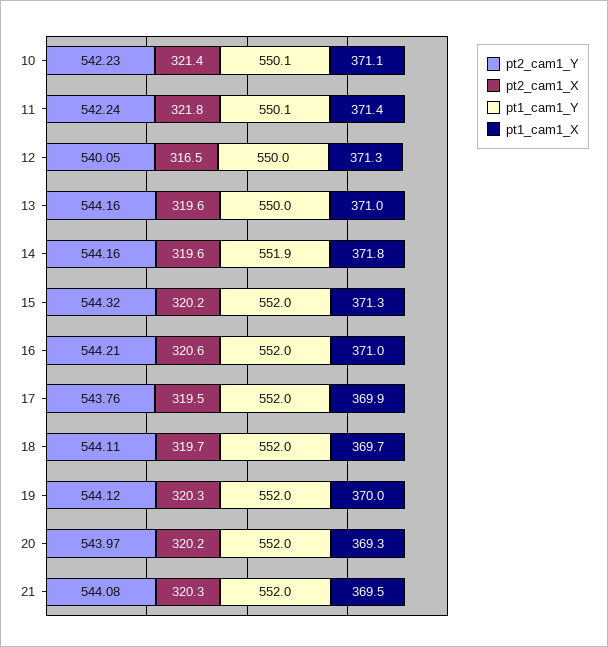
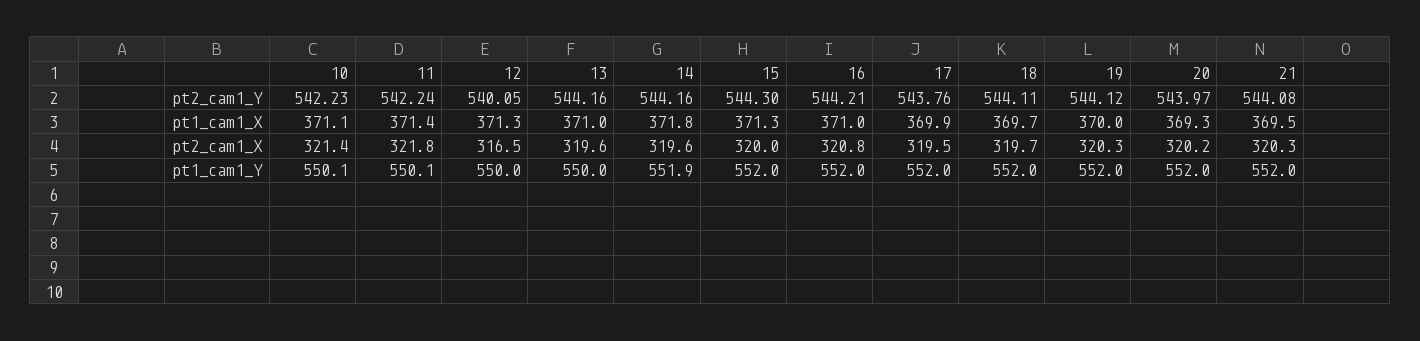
  {
    "pt2_cam1_Y": {
      "10": 542.23,
      "11": 542.24,
      "12": 540.05,
      "13": 544.16,
      "14": 544.16,
-     "15": 544.32,
+     "15": 544.3,
      "16": 544.21,
      "17": 543.76,
      "18": 544.11,
      "19": 544.12,
      "20": 543.97,
      "21": 544.08
    },
    "pt2_cam1_X": {
      "10": 321.4,
      "11": 321.8,
      "12": 316.5,
      "13": 319.6,
      "14": 319.6,
-     "15": 320.2,
+     "15": 320,
-     "16": 320.6,
+     "16": 320.8,
      "17": 319.5,
      "18": 319.7,
      "19": 320.3,
      "20": 320.2,
      "21": 320.3
    },
    "pt1_cam1_Y": {
      "10": 550.1,
      "11": 550.1,
      "12": 550,
      "13": 550,
      "14": 551.9,
      "15": 552,
      "16": 552,
      "17": 552,
      "18": 552,
      "19": 552,
      "20": 552,
      "21": 552
    },
    "pt1_cam1_X": {
      "10": 371.1,
      "11": 371.4,
      "12": 371.3,
      "13": 371,
      "14": 371.8,
      "15": 371.3,
      "16": 371,
      "17": 369.9,
      "18": 369.7,
      "19": 370,
      "20": 369.3,
      "21": 369.5
    }
  }

